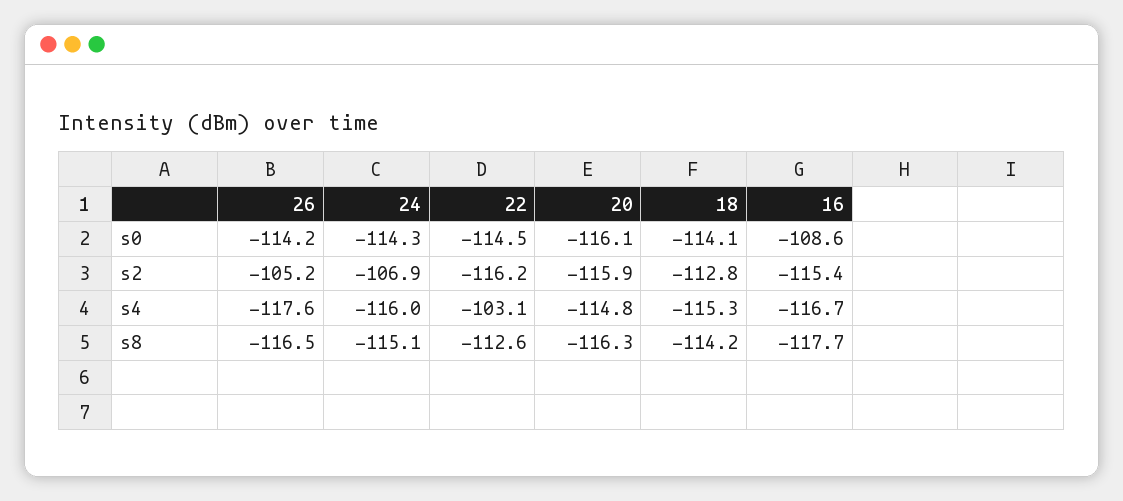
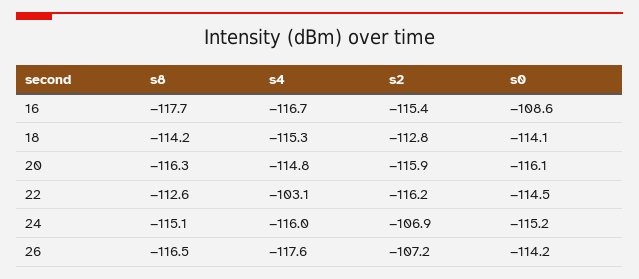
  {
    "26": {
      "s0": -114.2,
-     "s2": -105.2,
+     "s2": -107.2,
      "s4": -117.6,
      "s8": -116.5
    },
    "24": {
-     "s0": -114.3,
+     "s0": -115.2,
      "s2": -106.9,
      "s4": -116,
      "s8": -115.1
    },
    "22": {
      "s0": -114.5,
      "s2": -116.2,
      "s4": -103.1,
      "s8": -112.6
    },
    "20": {
      "s0": -116.1,
      "s2": -115.9,
      "s4": -114.8,
      "s8": -116.3
    },
    "18": {
      "s0": -114.1,
      "s2": -112.8,
      "s4": -115.3,
      "s8": -114.2
    },
    "16": {
      "s0": -108.6,
      "s2": -115.4,
      "s4": -116.7,
      "s8": -117.7
    }
  }

